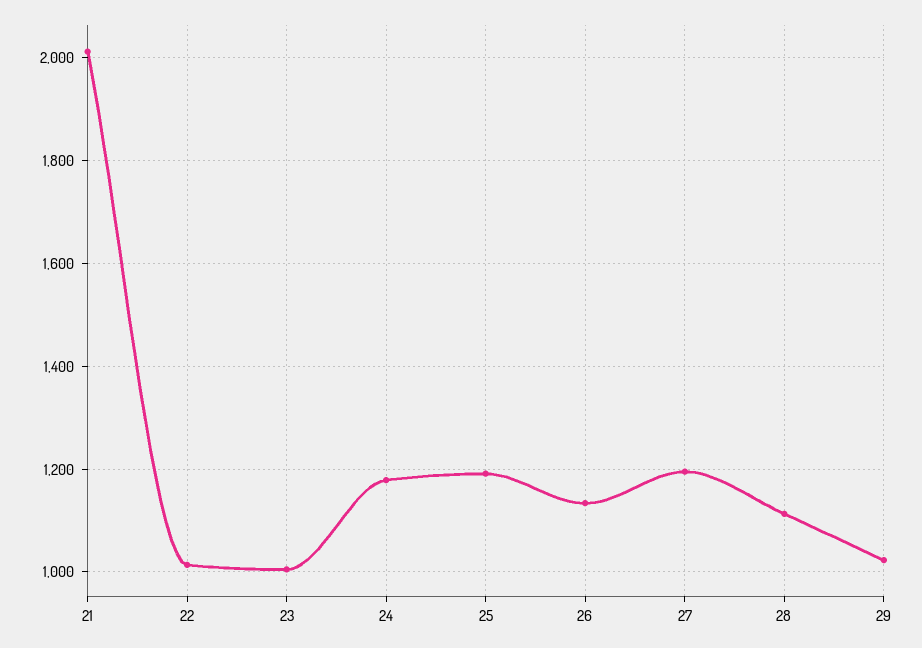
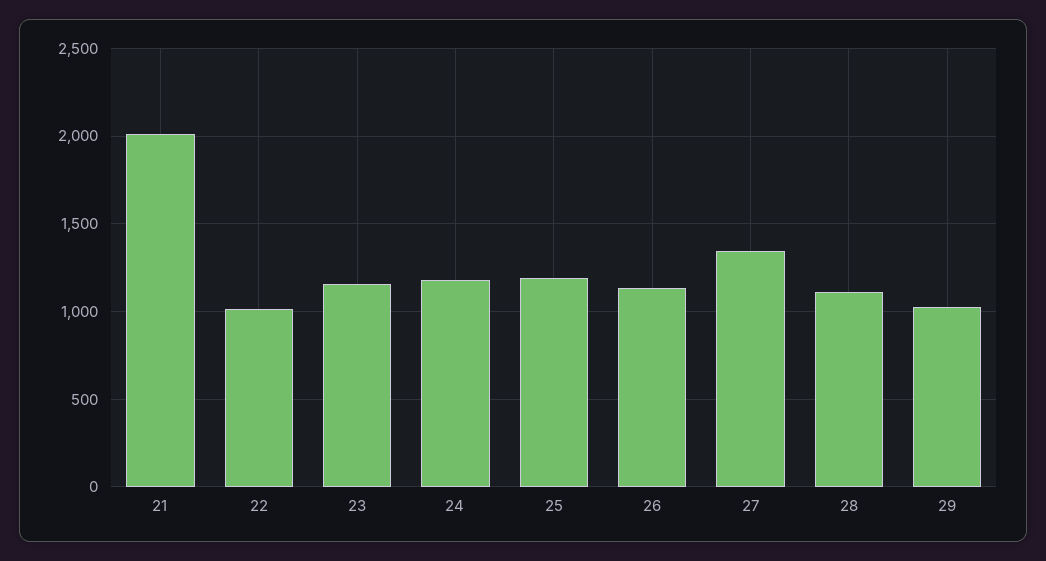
  {
    "21": 2020,
    "22": 1020,
-   "23": 1000,
+   "23": 1150,
    "24": 1180,
    "25": 1200,
    "26": 1140,
-   "27": 1200,
+   "27": 1350,
    "28": 1120,
    "29": 1020
  }

